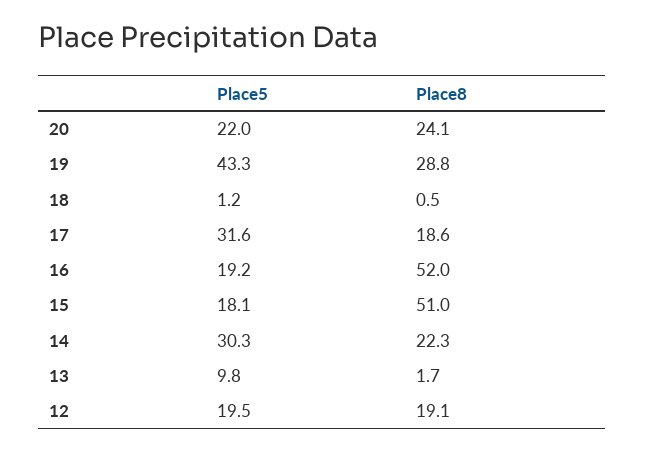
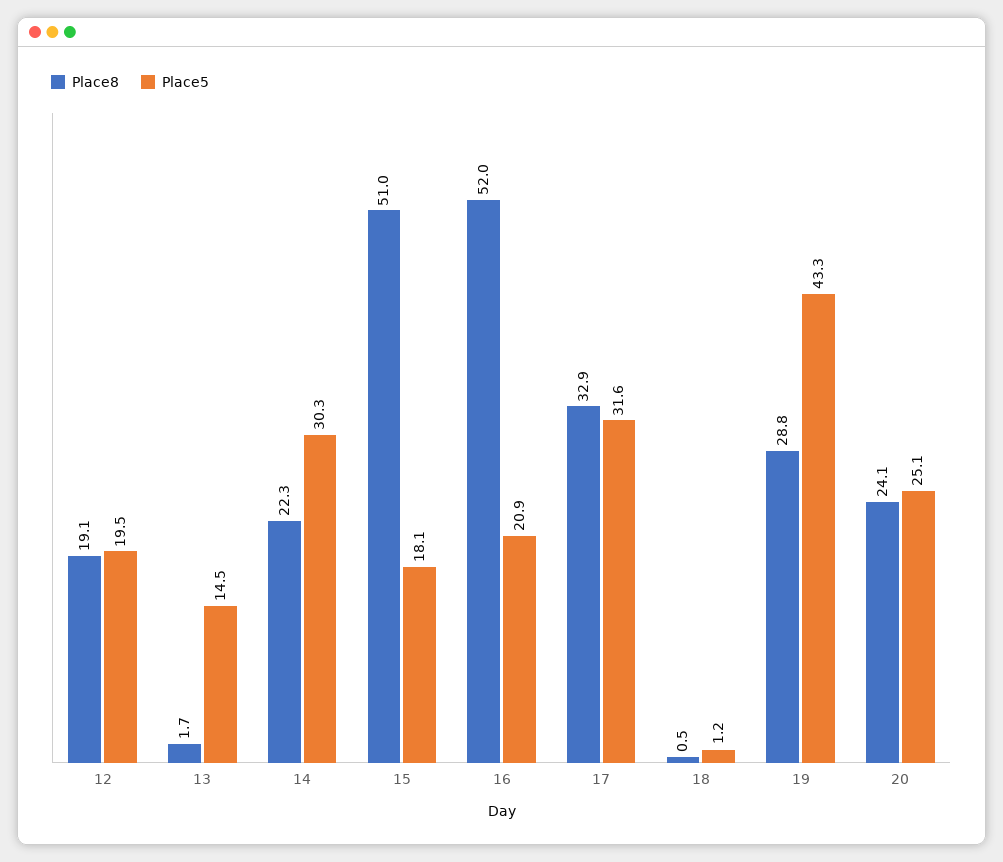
  {
    "Place5": {
-     "20": 22,
+     "20": 25.1,
      "19": 43.3,
      "18": 1.2,
      "17": 31.6,
-     "16": 19.2,
+     "16": 20.9,
      "15": 18.1,
      "14": 30.3,
-     "13": 9.8,
+     "13": 14.5,
      "12": 19.5
    },
    "Place8": {
      "20": 24.1,
      "19": 28.8,
      "18": 0.5,
-     "17": 18.6,
+     "17": 32.9,
      "16": 52,
      "15": 51,
      "14": 22.3,
      "13": 1.7,
      "12": 19.1
    }
  }

